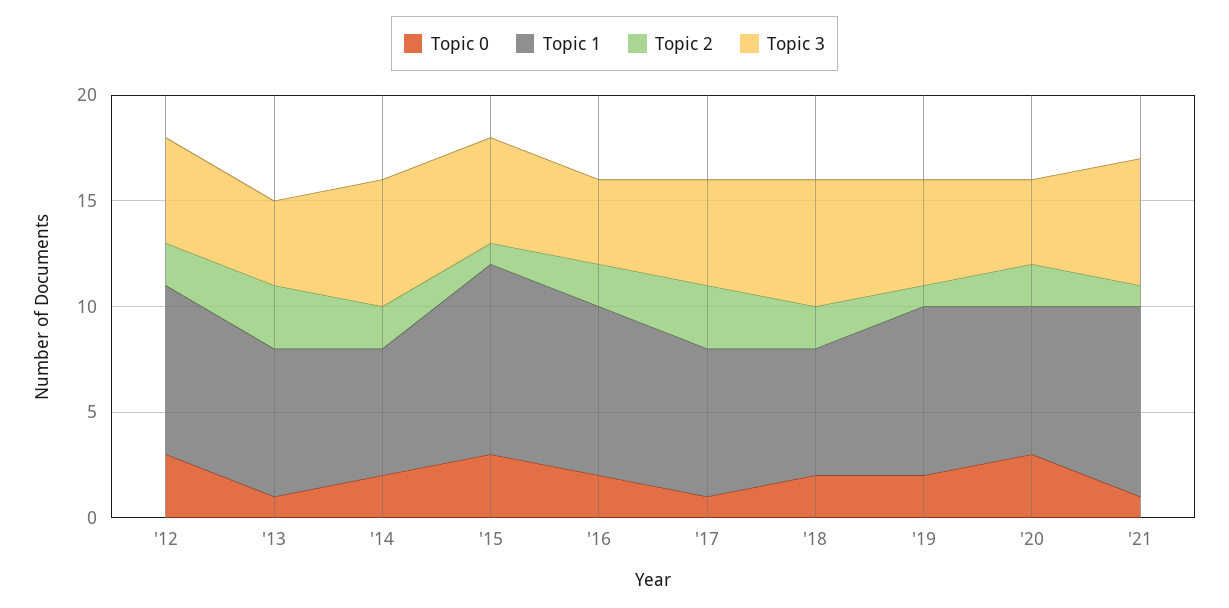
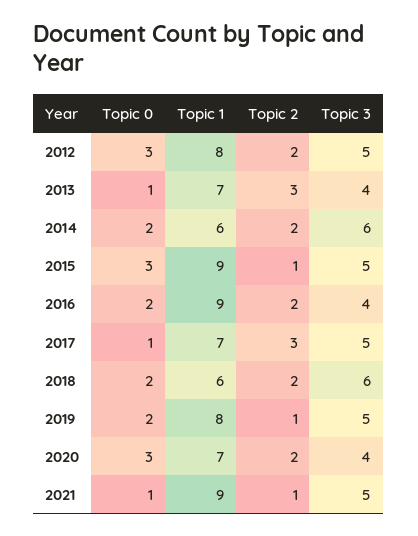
  {
    "Topic 0": {
      "'12": 3,
      "'13": 1,
      "'14": 2,
      "'15": 3,
      "'16": 2,
      "'17": 1,
      "'18": 2,
      "'19": 2,
      "'20": 3,
      "'21": 1
    },
    "Topic 1": {
      "'12": 8,
      "'13": 7,
      "'14": 6,
      "'15": 9,
-     "'16": 8,
+     "'16": 9,
      "'17": 7,
      "'18": 6,
      "'19": 8,
      "'20": 7,
      "'21": 9
    },
    "Topic 2": {
      "'12": 2,
      "'13": 3,
      "'14": 2,
      "'15": 1,
      "'16": 2,
      "'17": 3,
      "'18": 2,
      "'19": 1,
      "'20": 2,
      "'21": 1
    },
    "Topic 3": {
      "'12": 5,
      "'13": 4,
      "'14": 6,
      "'15": 5,
      "'16": 4,
      "'17": 5,
      "'18": 6,
      "'19": 5,
      "'20": 4,
-     "'21": 6
+     "'21": 5
    }
  }

